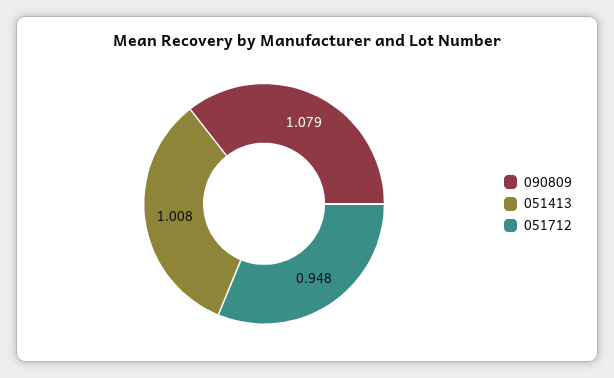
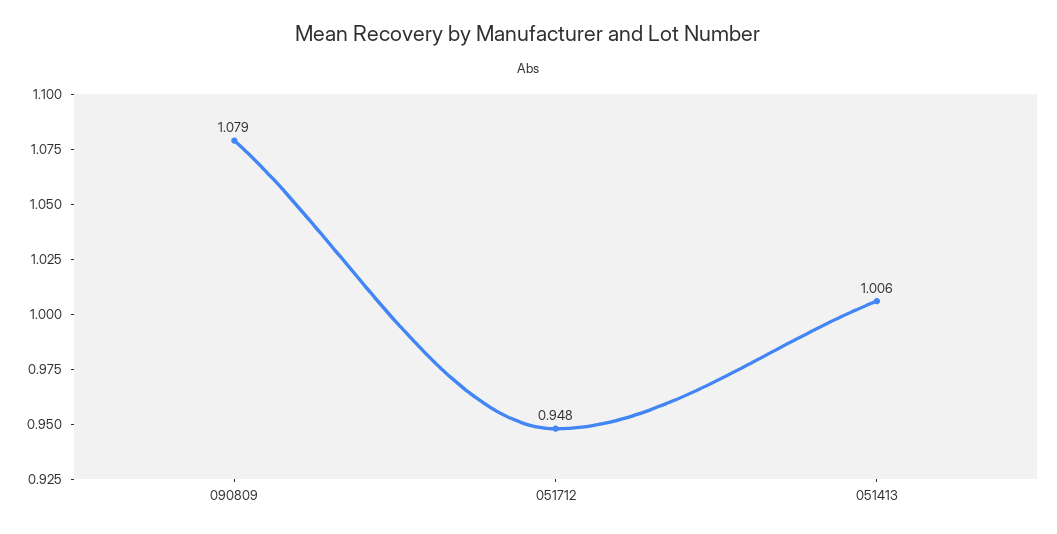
  {
    "090809": 1.079,
-   "051413": 1.008,
+   "051413": 1.006,
    "051712": 0.948
  }

